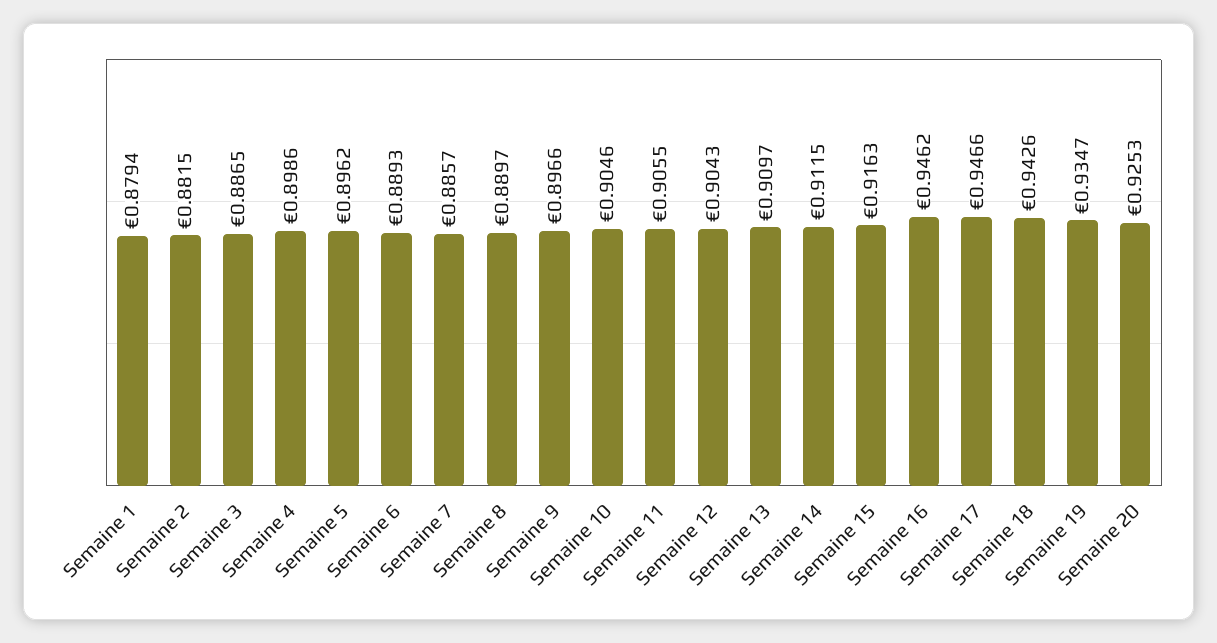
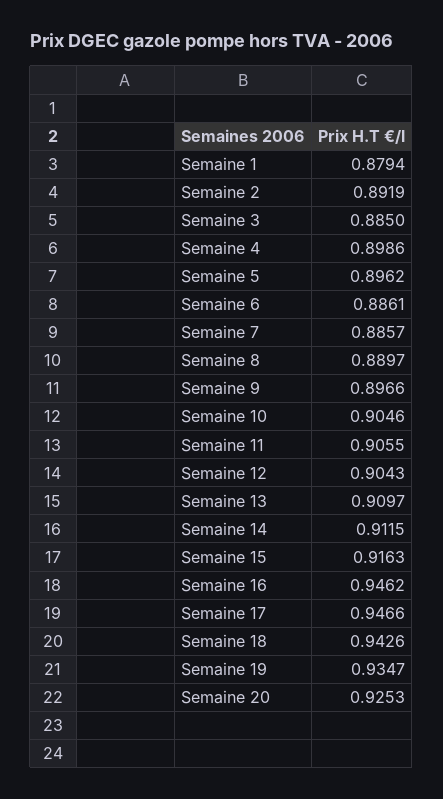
  {
    "Semaine 1": 0.8794,
-   "Semaine 2": 0.8815,
+   "Semaine 2": 0.8919,
-   "Semaine 3": 0.8865,
+   "Semaine 3": 0.885,
    "Semaine 4": 0.8986,
    "Semaine 5": 0.8962,
-   "Semaine 6": 0.8893,
+   "Semaine 6": 0.8861,
    "Semaine 7": 0.8857,
    "Semaine 8": 0.8897,
    "Semaine 9": 0.8966,
    "Semaine 10": 0.9046,
    "Semaine 11": 0.9055,
    "Semaine 12": 0.9043,
    "Semaine 13": 0.9097,
    "Semaine 14": 0.9115,
    "Semaine 15": 0.9163,
    "Semaine 16": 0.9462,
    "Semaine 17": 0.9466,
    "Semaine 18": 0.9426,
    "Semaine 19": 0.9347,
    "Semaine 20": 0.9253
  }

